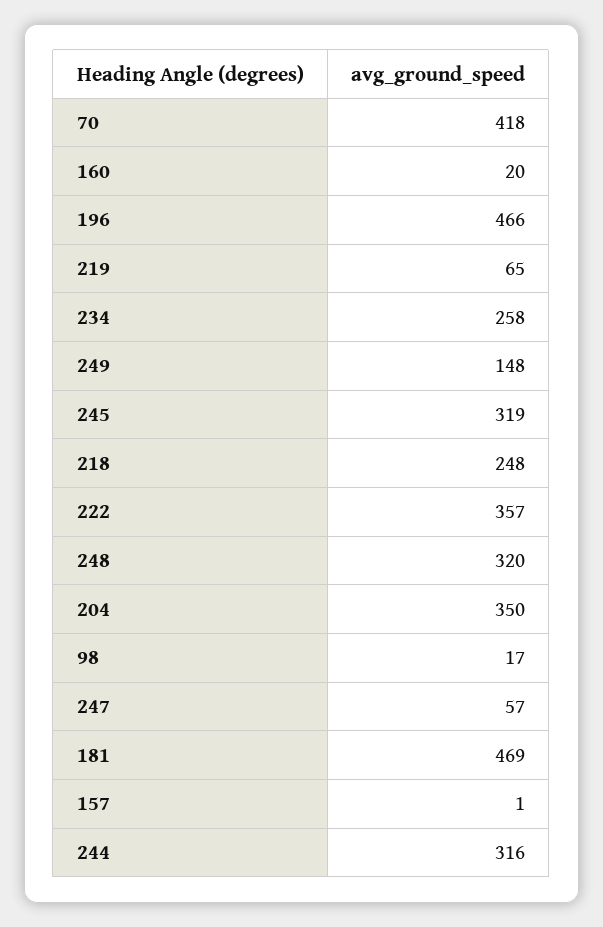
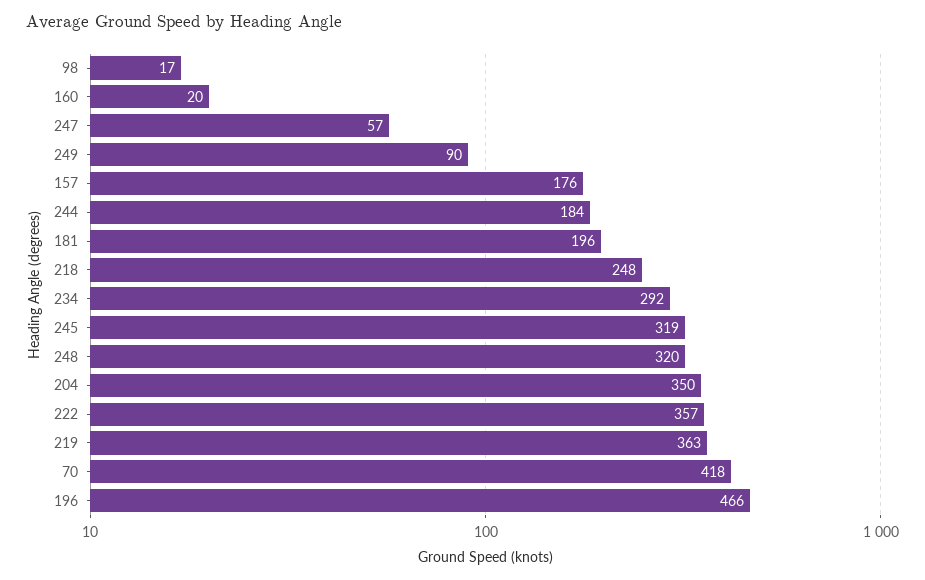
  {
    "70": 418,
    "160": 20,
    "196": 466,
-   "219": 65,
+   "219": 363,
-   "234": 258,
+   "234": 292,
-   "249": 148,
+   "249": 90,
    "245": 319,
    "218": 248,
    "222": 357,
    "248": 320,
    "204": 350,
    "98": 17,
    "247": 57,
-   "181": 469,
+   "181": 196,
-   "157": 1,
+   "157": 176,
-   "244": 316
+   "244": 184
  }

